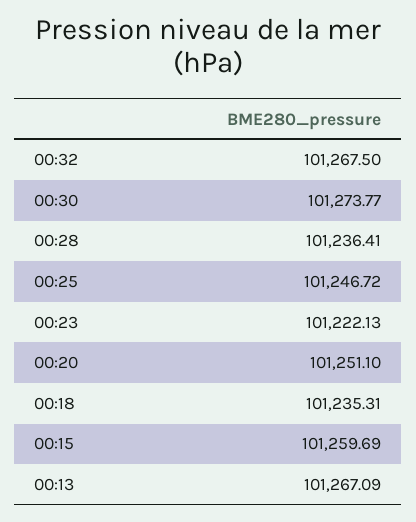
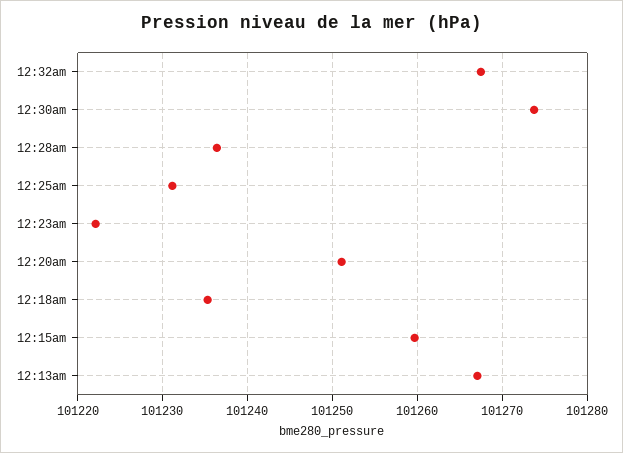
  {
    "00:32": 101267.5,
    "00:30": 101273.77,
    "00:28": 101236.41,
-   "00:25": 101246.72,
+   "00:25": 101231,
    "00:23": 101222.13,
    "00:20": 101251.1,
    "00:18": 101235.31,
    "00:15": 101259.69,
    "00:13": 101267.09
  }

